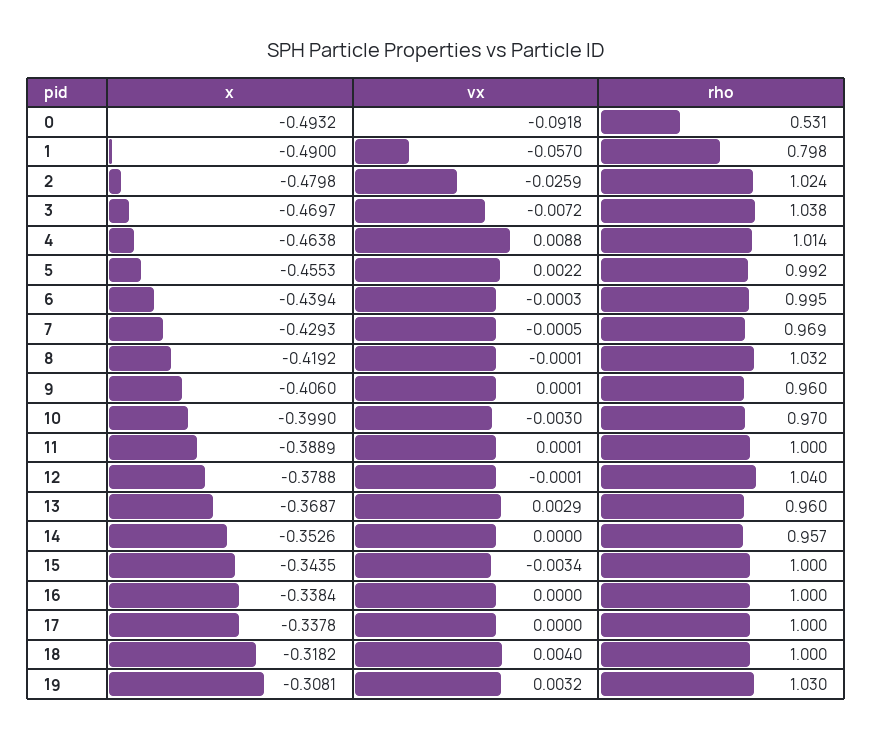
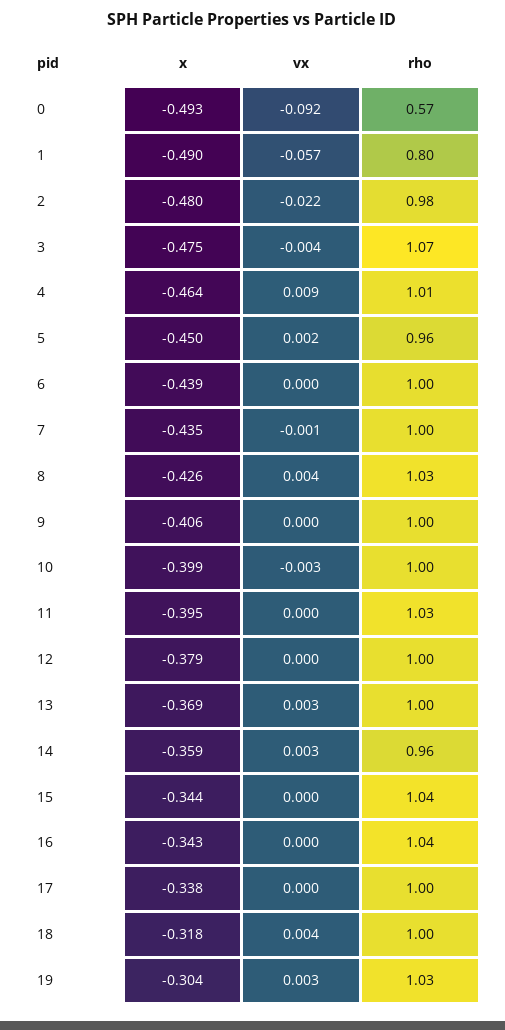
  {
    "x": {
      "0": -0.4932,
      "1": -0.49,
      "2": -0.4798,
-     "3": -0.4697,
+     "3": -0.475,
      "4": -0.4638,
-     "5": -0.4553,
+     "5": -0.45,
      "6": -0.4394,
-     "7": -0.4293,
+     "7": -0.435,
-     "8": -0.4192,
+     "8": -0.426,
      "9": -0.406,
      "10": -0.399,
-     "11": -0.3889,
+     "11": -0.395,
      "12": -0.3788,
      "13": -0.3687,
-     "14": -0.3526,
+     "14": -0.359,
      "15": -0.3435,
-     "16": -0.3384,
+     "16": -0.343,
      "17": -0.3378,
      "18": -0.3182,
-     "19": -0.3081
+     "19": -0.304
    },
    "vx": {
      "0": -0.0918,
      "1": -0.057,
-     "2": -0.0259,
+     "2": -0.022,
-     "3": -0.0072,
+     "3": -0.004,
      "4": 0.0088,
      "5": 0.0022,
      "6": -0.0003,
      "7": -0.0005,
-     "8": -0.0001,
+     "8": 0.004,
      "9": 0.0001,
      "10": -0.003,
      "11": 0.0001,
      "12": -0.0001,
      "13": 0.0029,
-     "14": 0,
+     "14": 0.003,
-     "15": -0.0034,
+     "15": 0,
      "16": 0,
      "17": 0,
      "18": 0.004,
      "19": 0.0032
    },
    "rho": {
-     "0": 0.531,
+     "0": 0.57,
      "1": 0.798,
-     "2": 1.024,
+     "2": 0.98,
-     "3": 1.038,
+     "3": 1.07,
      "4": 1.014,
-     "5": 0.992,
+     "5": 0.96,
      "6": 0.995,
-     "7": 0.969,
+     "7": 1,
      "8": 1.032,
-     "9": 0.96,
+     "9": 1,
-     "10": 0.97,
+     "10": 1,
-     "11": 1,
+     "11": 1.03,
-     "12": 1.04,
+     "12": 1,
-     "13": 0.96,
+     "13": 1,
      "14": 0.957,
-     "15": 1,
+     "15": 1.04,
-     "16": 1,
+     "16": 1.04,
      "17": 1,
      "18": 1,
      "19": 1.03
    }
  }

